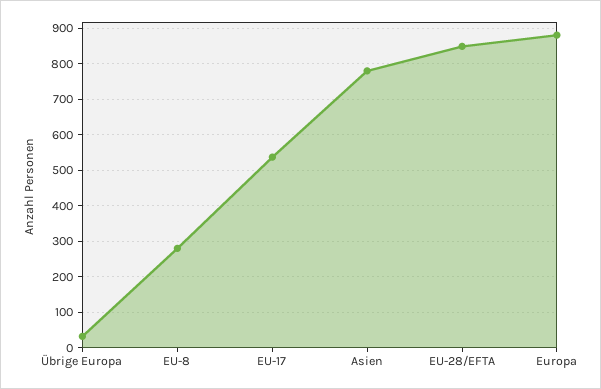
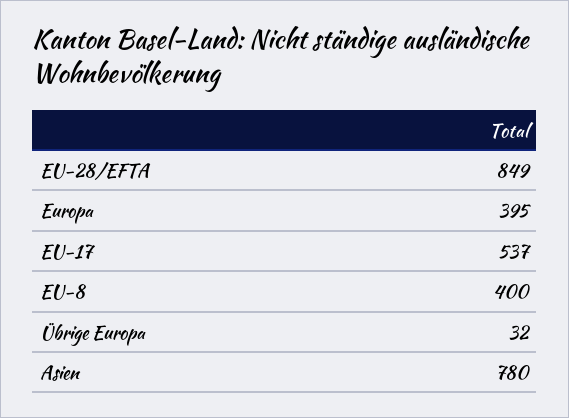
  {
    "Übrige Europa": 32,
-   "EU-8": 280,
+   "EU-8": 400,
    "EU-17": 537,
    "Asien": 780,
    "EU-28/EFTA": 849,
-   "Europa": 880
+   "Europa": 395
  }

